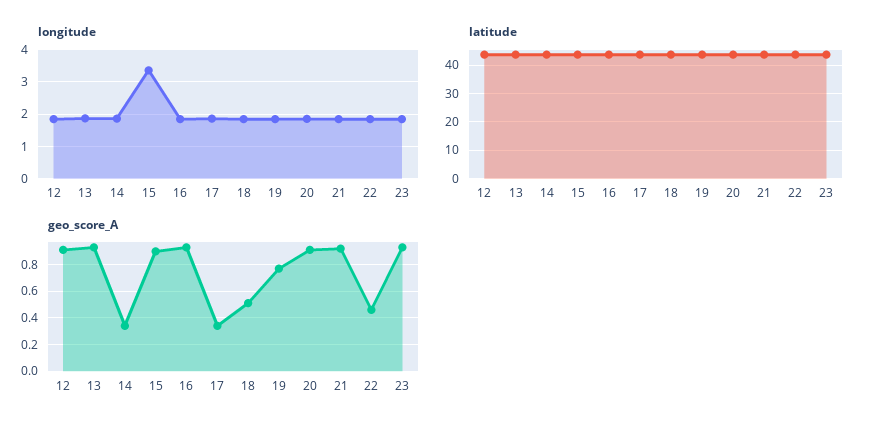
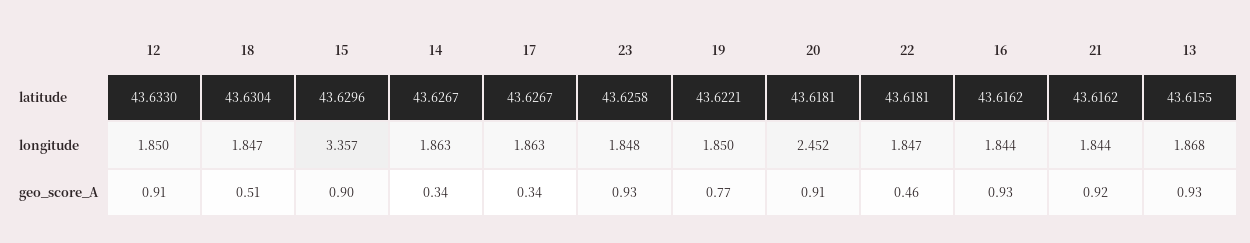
  {
    "longitude": {
      "12": 1.85,
      "13": 1.868,
      "14": 1.863,
      "15": 3.357,
      "16": 1.844,
      "17": 1.863,
      "18": 1.847,
      "19": 1.85,
-     "20": 1.8,
+     "20": 2.452,
      "21": 1.844,
      "22": 1.847,
      "23": 1.848
    },
    "latitude": {
      "12": 43.633,
      "13": 43.6155,
      "14": 43.6267,
      "15": 43.6296,
      "16": 43.6162,
      "17": 43.6267,
      "18": 43.6304,
      "19": 43.6221,
      "20": 43.6181,
      "21": 43.6162,
      "22": 43.6181,
      "23": 43.6258
    },
    "geo_score_A": {
      "12": 0.91,
      "13": 0.93,
      "14": 0.34,
      "15": 0.9,
      "16": 0.93,
      "17": 0.34,
      "18": 0.51,
      "19": 0.77,
      "20": 0.91,
      "21": 0.92,
      "22": 0.46,
      "23": 0.93
    }
  }

